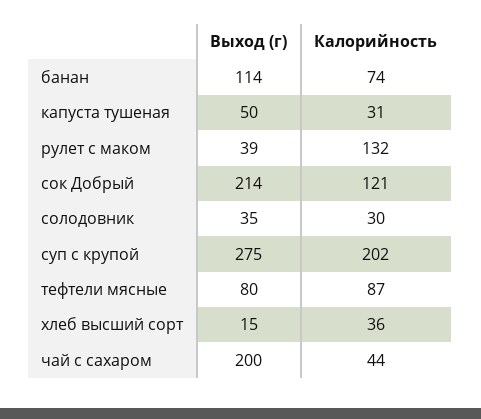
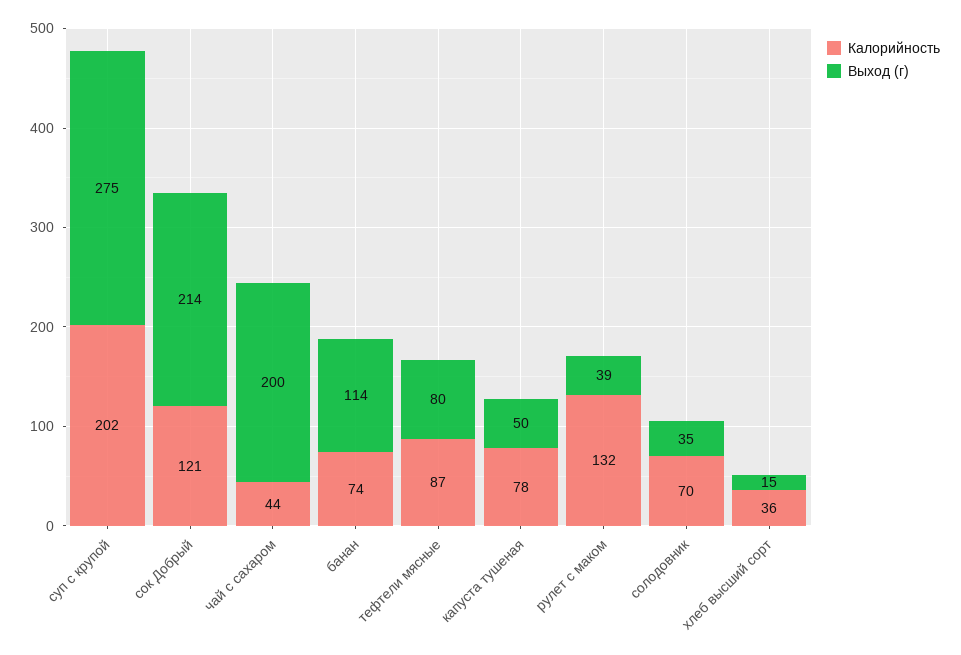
  {
    "Выход (г)": {
      "банан": 114,
      "капуста тушеная": 50,
      "рулет с маком": 39,
      "сок Добрый": 214,
      "солодовник": 35,
      "суп с крупой": 275,
      "тефтели мясные": 80,
      "хлеб высший сорт": 15,
      "чай с сахаром": 200
    },
    "Калорийность": {
      "банан": 74,
-     "капуста тушеная": 31,
+     "капуста тушеная": 78,
      "рулет с маком": 132,
      "сок Добрый": 121,
-     "солодовник": 30,
+     "солодовник": 70,
      "суп с крупой": 202,
      "тефтели мясные": 87,
      "хлеб высший сорт": 36,
      "чай с сахаром": 44
    }
  }

